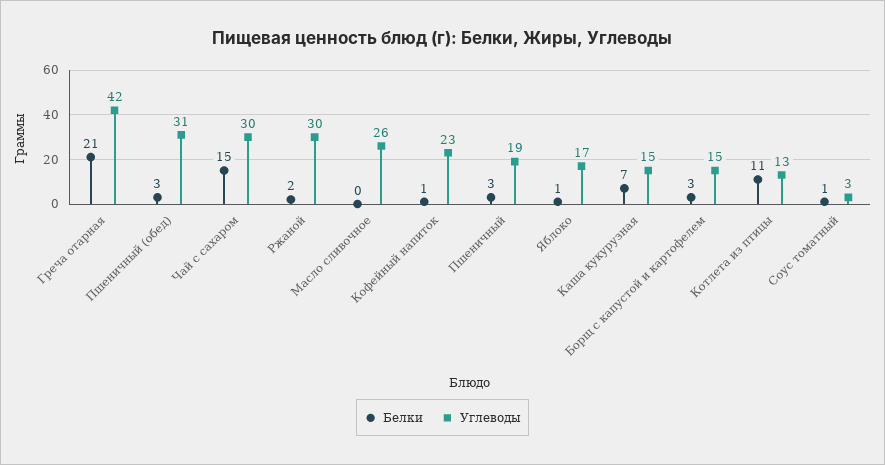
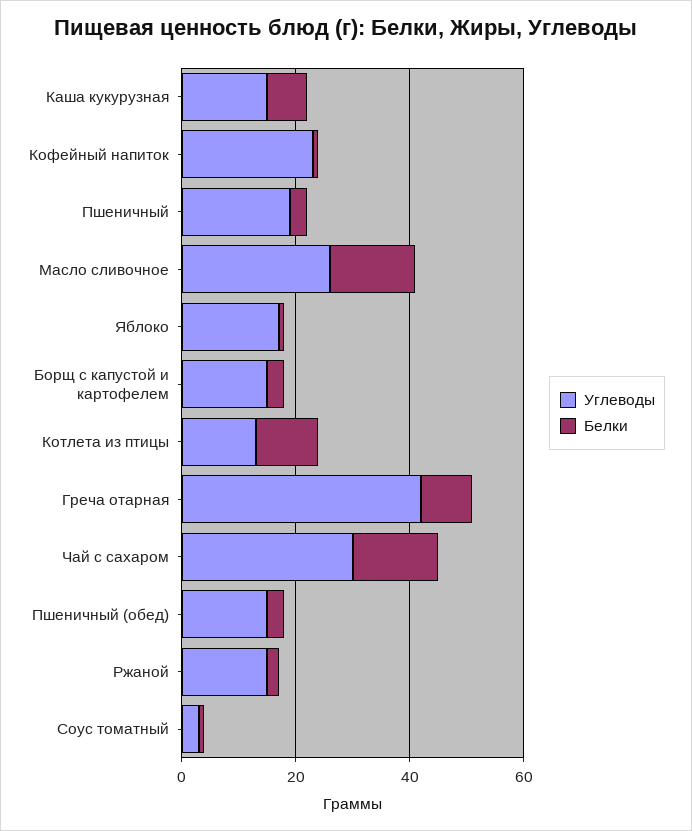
  {
    "Белки": {
-     "Греча отарная": 21,
+     "Греча отарная": 10,
      "Пшеничный (обед)": 3,
      "Чай с сахаром": 15,
      "Ржаной": 2,
-     "Масло сливочное": 0,
+     "Масло сливочное": 15,
      "Кофейный напиток": 1,
      "Пшеничный": 3,
      "Яблоко": 1,
      "Каша кукурузная": 7,
      "Борщ с капустой и картофелем": 3,
      "Котлета из птицы": 11,
      "Соус томатный": 1
    },
    "Углеводы": {
      "Греча отарная": 42,
-     "Пшеничный (обед)": 31,
+     "Пшеничный (обед)": 15,
      "Чай с сахаром": 30,
-     "Ржаной": 30,
+     "Ржаной": 15,
      "Масло сливочное": 26,
      "Кофейный напиток": 23,
      "Пшеничный": 19,
      "Яблоко": 17,
      "Каша кукурузная": 15,
      "Борщ с капустой и картофелем": 15,
      "Котлета из птицы": 13,
      "Соус томатный": 3
    }
  }

